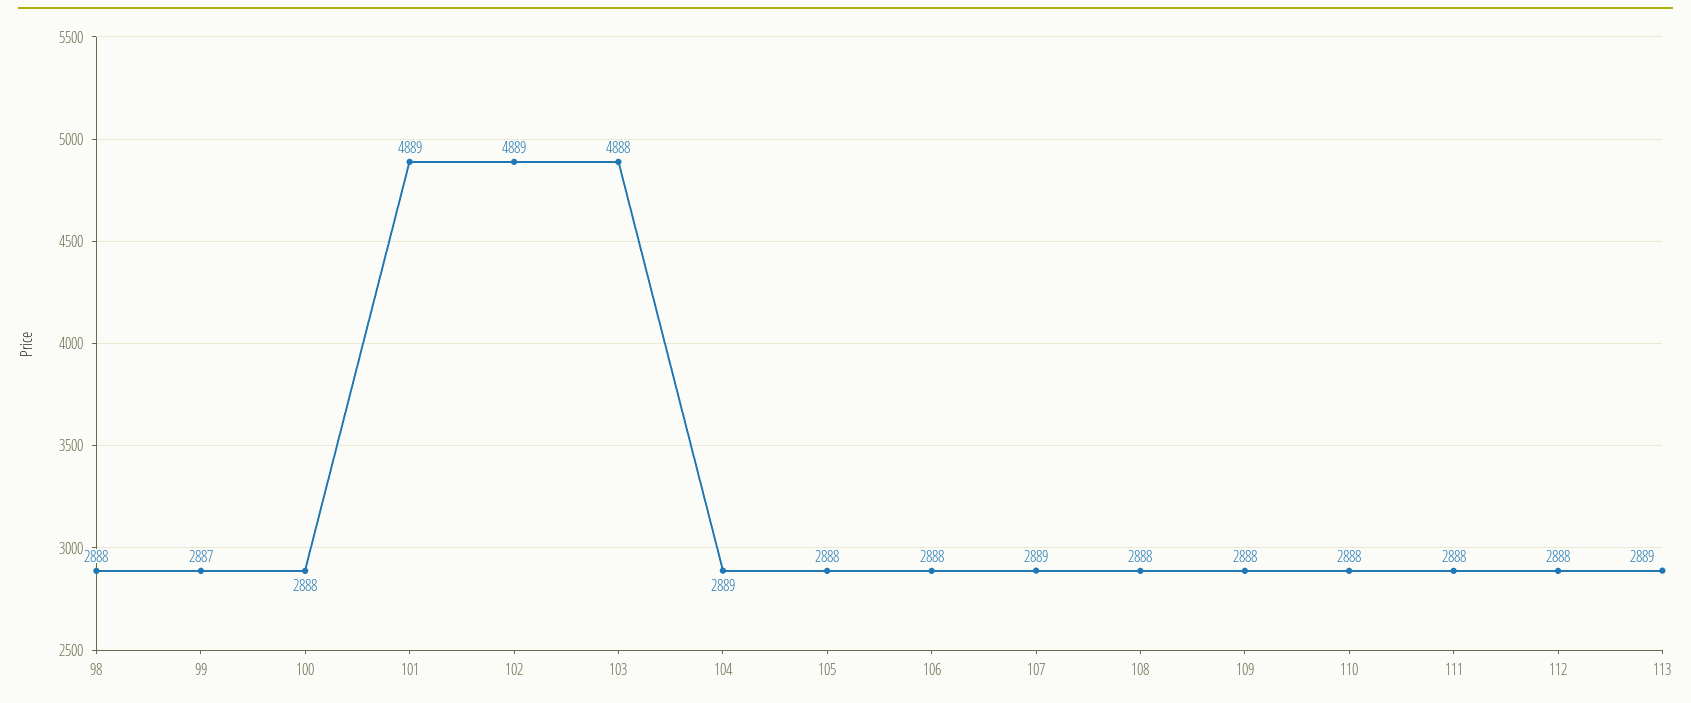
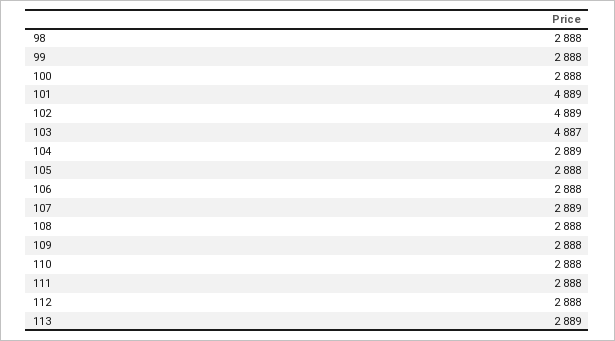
  {
    "98": 2888,
-   "99": 2887,
+   "99": 2888,
    "100": 2888,
    "101": 4889,
    "102": 4889,
-   "103": 4888,
+   "103": 4887,
    "104": 2889,
    "105": 2888,
    "106": 2888,
    "107": 2889,
    "108": 2888,
    "109": 2888,
    "110": 2888,
    "111": 2888,
    "112": 2888,
    "113": 2889
  }

